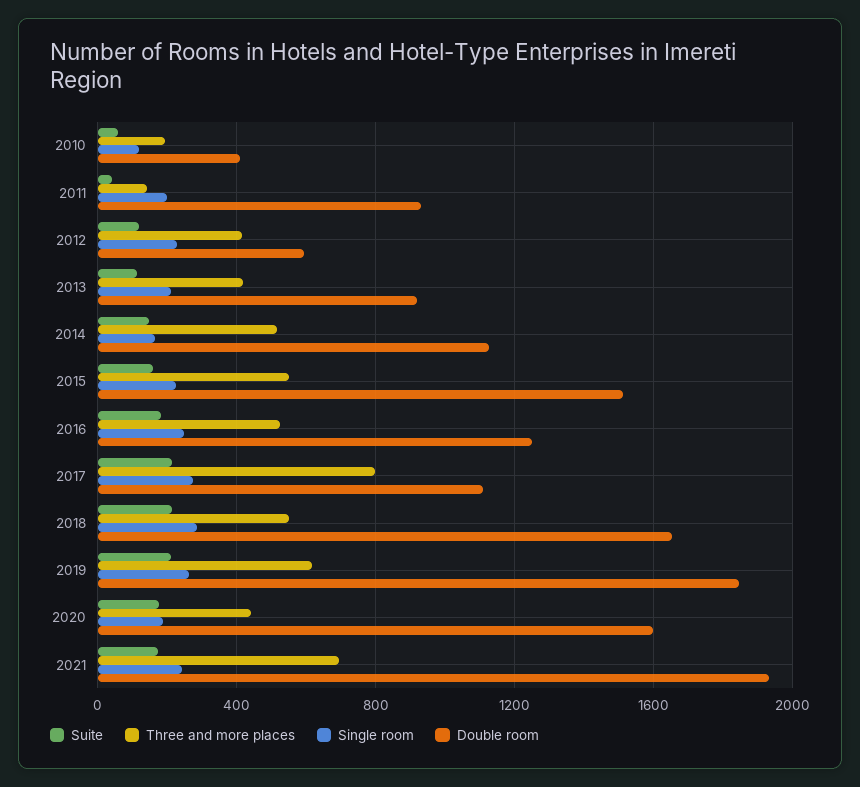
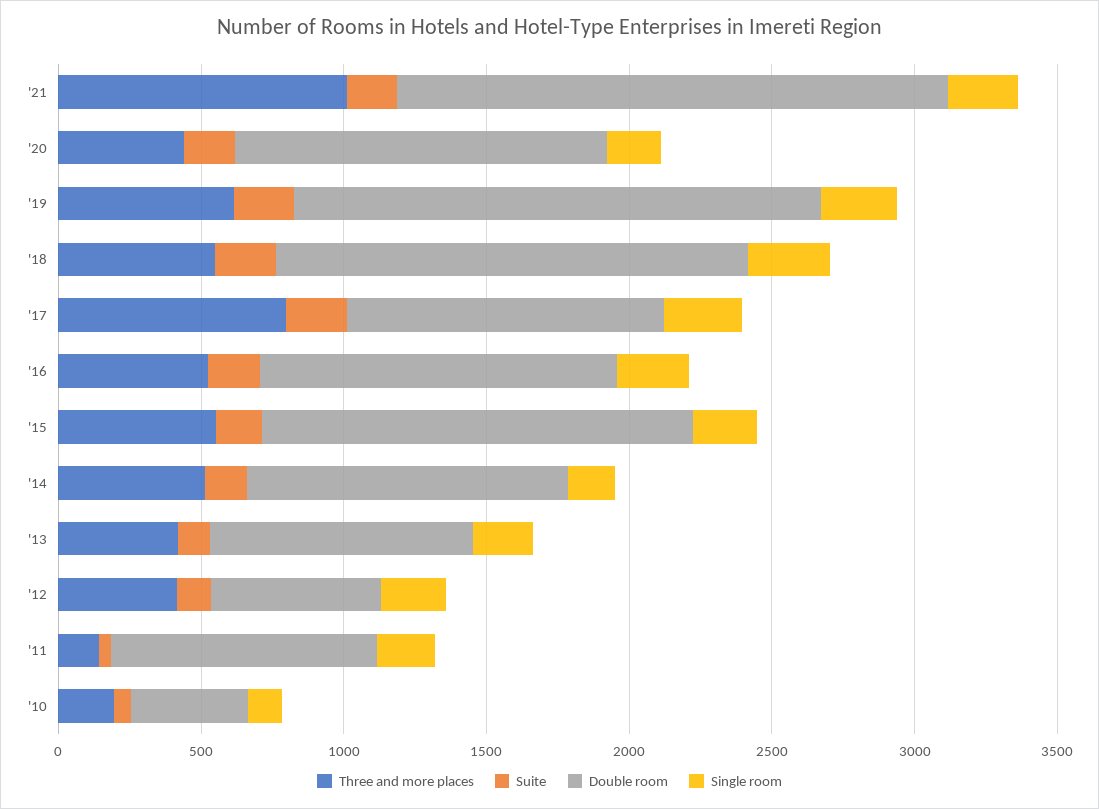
  {
    "Suite": {
      "2010": 50,
      "2011": 50,
      "2012": 100,
      "2013": 100,
      "2014": 150,
      "2015": 150,
      "2016": 200,
      "2017": 200,
      "2018": 200,
      "2019": 200,
      "2020": 200,
      "2021": 200
    },
    "Three and more places": {
      "2010": 200,
      "2011": 150,
      "2012": 400,
      "2013": 400,
      "2014": 500,
      "2015": 550,
      "2016": 550,
      "2017": 800,
      "2018": 550,
      "2019": 600,
      "2020": 450,
-     "2021": 700
+     "2021": 1000
    },
    "Single room": {
      "2010": 100,
      "2011": 200,
      "2012": 250,
      "2013": 200,
      "2014": 150,
      "2015": 250,
      "2016": 250,
      "2017": 300,
      "2018": 300,
      "2019": 250,
      "2020": 200,
      "2021": 250
    },
    "Double room": {
      "2010": 400,
      "2011": 950,
      "2012": 600,
      "2013": 900,
      "2014": 1150,
      "2015": 1500,
      "2016": 1250,
      "2017": 1100,
      "2018": 1650,
      "2019": 1850,
-     "2020": 1600,
+     "2020": 1300,
      "2021": 1950
    }
  }

